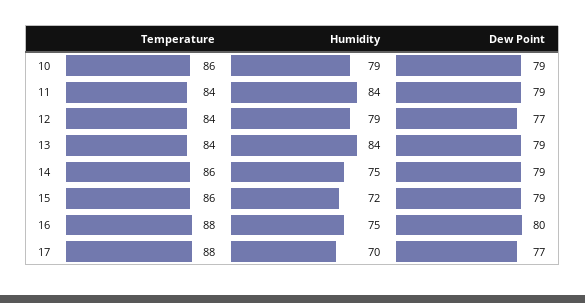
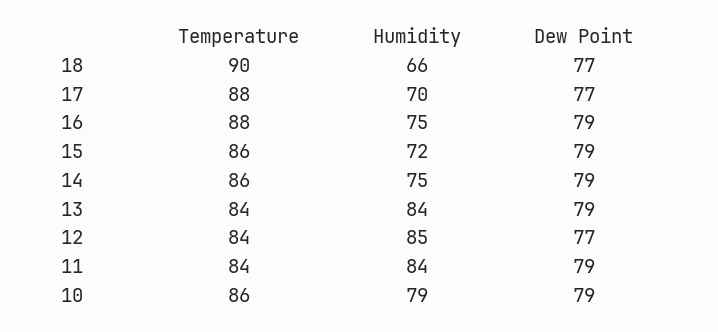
  {
    "Temperature": {
      "10": 86,
      "11": 84,
      "12": 84,
      "13": 84,
      "14": 86,
      "15": 86,
      "16": 88,
-     "17": 88
+     "17": 88,
+     "18": 90
    },
    "Humidity": {
      "10": 79,
      "11": 84,
-     "12": 79,
+     "12": 85,
      "13": 84,
      "14": 75,
      "15": 72,
      "16": 75,
-     "17": 70
+     "17": 70,
+     "18": 66
    },
    "Dew Point": {
      "10": 79,
      "11": 79,
      "12": 77,
      "13": 79,
      "14": 79,
      "15": 79,
-     "16": 80,
+     "16": 79,
-     "17": 77
+     "17": 77,
+     "18": 77
    }
  }

